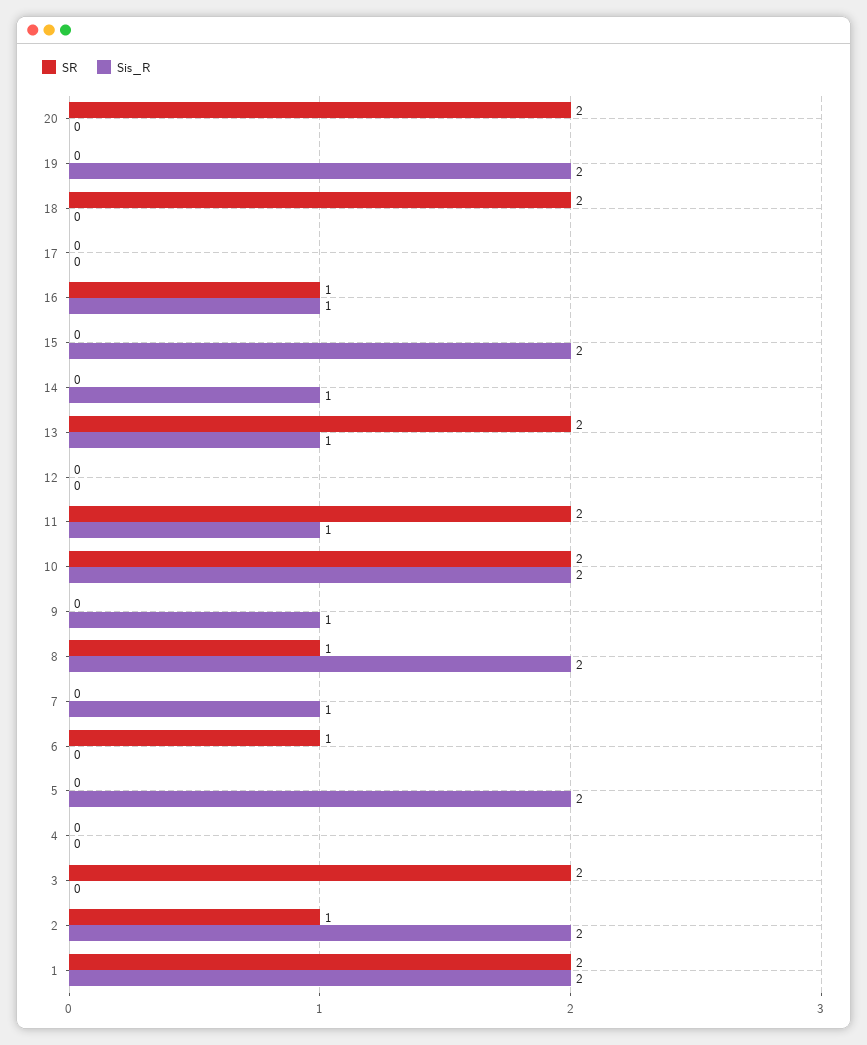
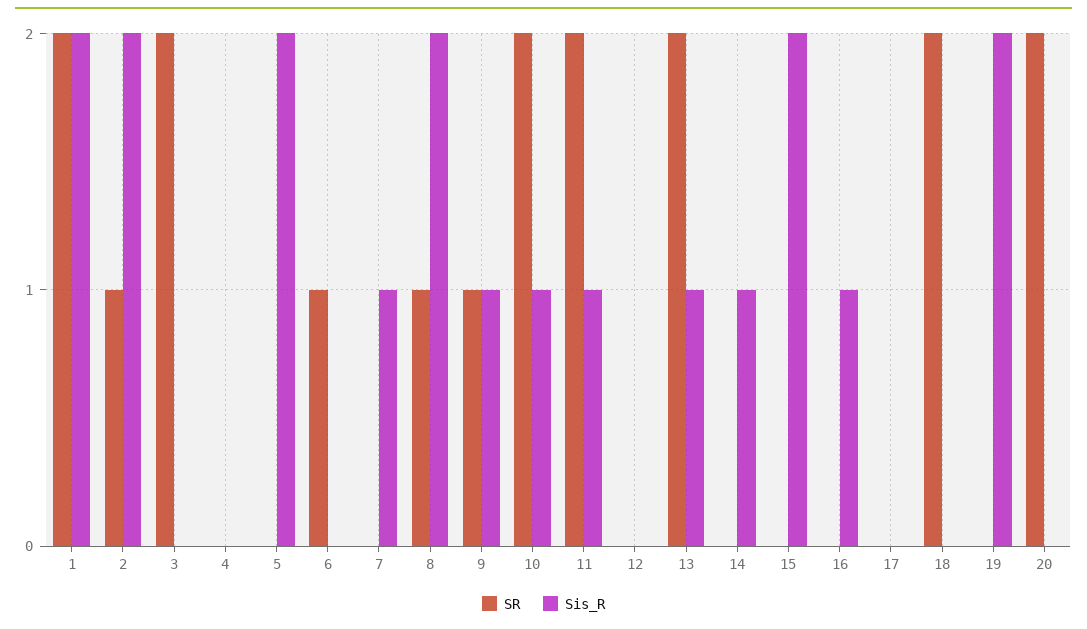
  {
    "SR": {
      "20": 2,
      "19": 0,
      "18": 2,
      "17": 0,
-     "16": 1,
+     "16": 0,
      "15": 0,
      "14": 0,
      "13": 2,
      "12": 0,
      "11": 2,
      "10": 2,
-     "9": 0,
+     "9": 1,
      "8": 1,
      "7": 0,
      "6": 1,
      "5": 0,
      "4": 0,
      "3": 2,
      "2": 1,
      "1": 2
    },
    "Sis_R": {
      "20": 0,
      "19": 2,
      "18": 0,
      "17": 0,
      "16": 1,
      "15": 2,
      "14": 1,
      "13": 1,
      "12": 0,
      "11": 1,
-     "10": 2,
+     "10": 1,
      "9": 1,
      "8": 2,
      "7": 1,
      "6": 0,
      "5": 2,
      "4": 0,
      "3": 0,
      "2": 2,
      "1": 2
    }
  }

